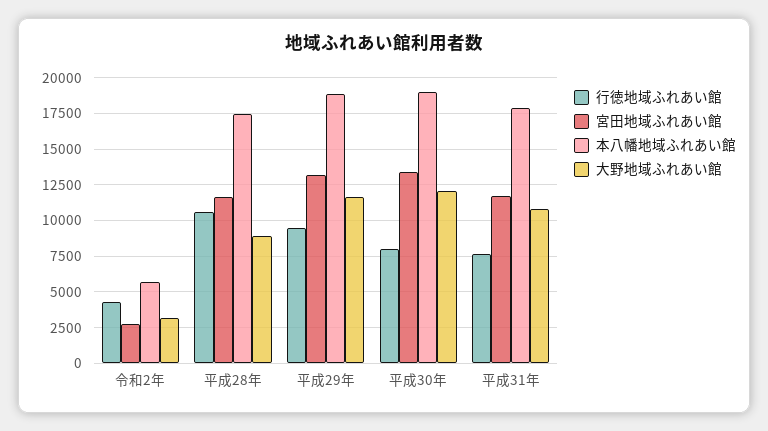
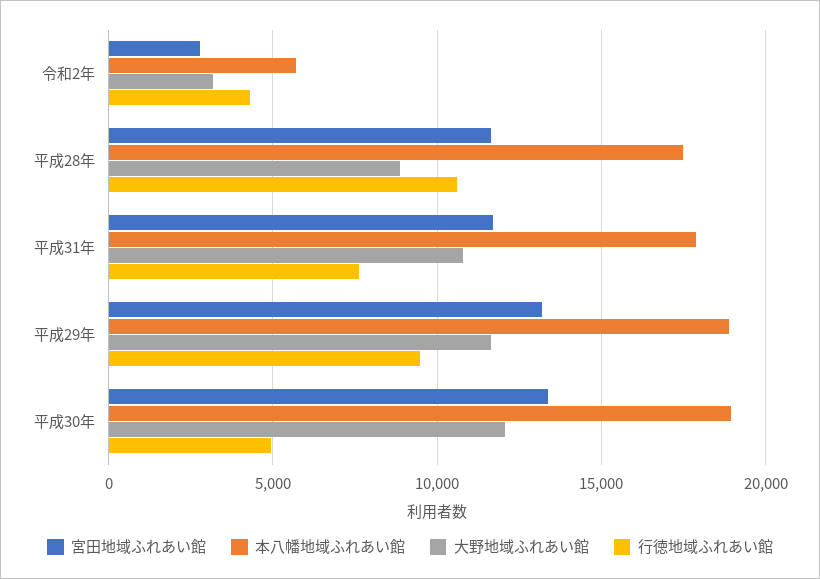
  {
    "行徳地域ふれあい館": {
      "令和2年": 4500,
      "平成28年": 10500,
      "平成29年": 9500,
-     "平成30年": 8000,
+     "平成30年": 5000,
      "平成31年": 7500
    },
    "宮田地域ふれあい館": {
      "令和2年": 3000,
      "平成28年": 11500,
      "平成29年": 13000,
      "平成30年": 13500,
      "平成31年": 11500
    },
    "本八幡地域ふれあい館": {
      "令和2年": 5500,
      "平成28年": 17500,
      "平成29年": 19000,
      "平成30年": 19000,
      "平成31年": 18000
    },
    "大野地域ふれあい館": {
      "令和2年": 3000,
      "平成28年": 9000,
      "平成29年": 11500,
      "平成30年": 12000,
      "平成31年": 11000
    }
  }

